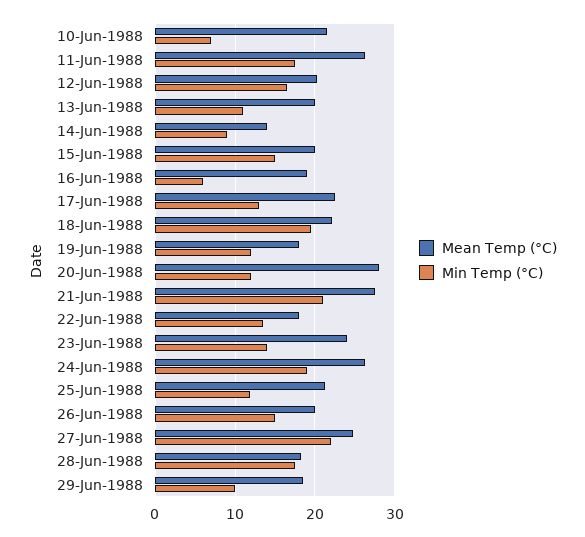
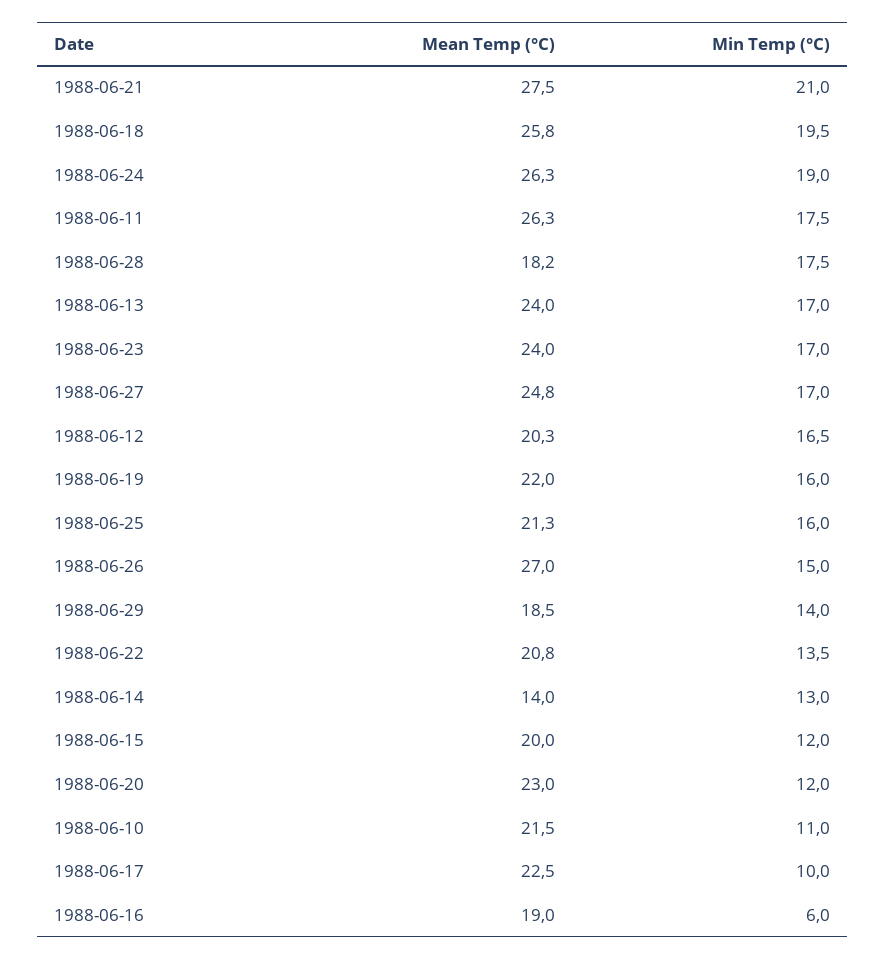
  {
    "Mean Temp (°C)": {
      "10-Jun-1988": 21.5,
      "11-Jun-1988": 26.3,
      "12-Jun-1988": 20.3,
-     "13-Jun-1988": 20,
+     "13-Jun-1988": 24,
      "14-Jun-1988": 14,
      "15-Jun-1988": 20,
      "16-Jun-1988": 19,
      "17-Jun-1988": 22.5,
-     "18-Jun-1988": 22,
+     "18-Jun-1988": 25.8,
-     "19-Jun-1988": 18,
+     "19-Jun-1988": 22,
-     "20-Jun-1988": 28,
+     "20-Jun-1988": 23,
      "21-Jun-1988": 27.5,
-     "22-Jun-1988": 18,
+     "22-Jun-1988": 20.8,
      "23-Jun-1988": 24,
      "24-Jun-1988": 26.3,
      "25-Jun-1988": 21.3,
-     "26-Jun-1988": 20,
+     "26-Jun-1988": 27,
      "27-Jun-1988": 24.8,
      "28-Jun-1988": 18.2,
      "29-Jun-1988": 18.5
    },
    "Min Temp (°C)": {
-     "10-Jun-1988": 7,
+     "10-Jun-1988": 11,
      "11-Jun-1988": 17.5,
      "12-Jun-1988": 16.5,
-     "13-Jun-1988": 11,
+     "13-Jun-1988": 17,
-     "14-Jun-1988": 9,
+     "14-Jun-1988": 13,
-     "15-Jun-1988": 15,
+     "15-Jun-1988": 12,
      "16-Jun-1988": 6,
-     "17-Jun-1988": 13,
+     "17-Jun-1988": 10,
      "18-Jun-1988": 19.5,
-     "19-Jun-1988": 12,
+     "19-Jun-1988": 16,
      "20-Jun-1988": 12,
      "21-Jun-1988": 21,
      "22-Jun-1988": 13.5,
-     "23-Jun-1988": 14,
+     "23-Jun-1988": 17,
      "24-Jun-1988": 19,
-     "25-Jun-1988": 12,
+     "25-Jun-1988": 16,
      "26-Jun-1988": 15,
-     "27-Jun-1988": 22,
+     "27-Jun-1988": 17,
      "28-Jun-1988": 17.5,
-     "29-Jun-1988": 10
+     "29-Jun-1988": 14
    }
  }

